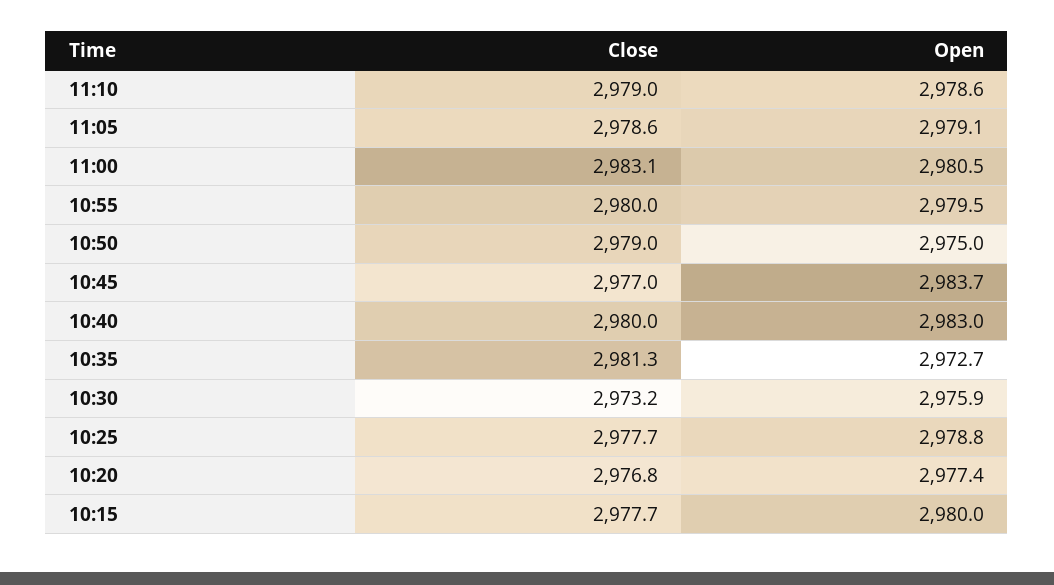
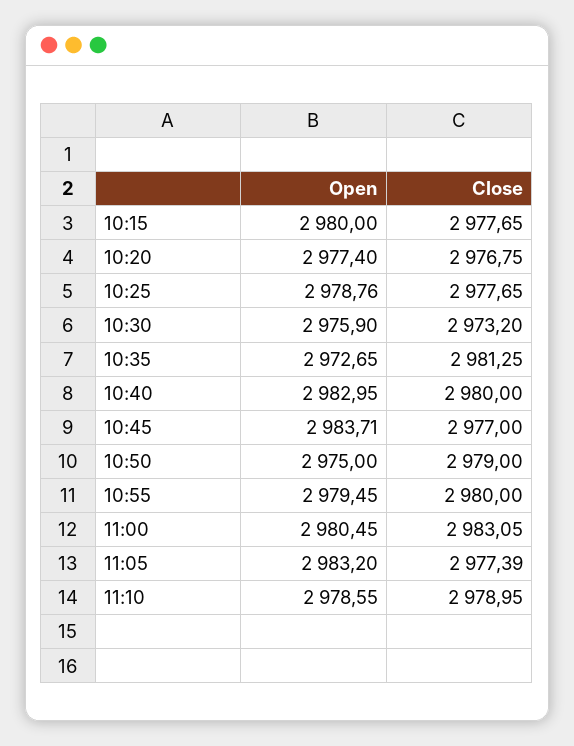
  {
    "Close": {
      "11:10": 2978.95,
-     "11:05": 2978.6,
+     "11:05": 2977.39,
      "11:00": 2983.05,
      "10:55": 2980,
      "10:50": 2979,
      "10:45": 2977,
      "10:40": 2980,
      "10:35": 2981.25,
      "10:30": 2973.2,
      "10:25": 2977.65,
      "10:20": 2976.75,
      "10:15": 2977.65
    },
    "Open": {
      "11:10": 2978.55,
-     "11:05": 2979.1,
+     "11:05": 2983.2,
      "11:00": 2980.45,
      "10:55": 2979.45,
      "10:50": 2975,
      "10:45": 2983.71,
      "10:40": 2982.95,
      "10:35": 2972.65,
      "10:30": 2975.9,
      "10:25": 2978.76,
      "10:20": 2977.4,
      "10:15": 2980
    }
  }

